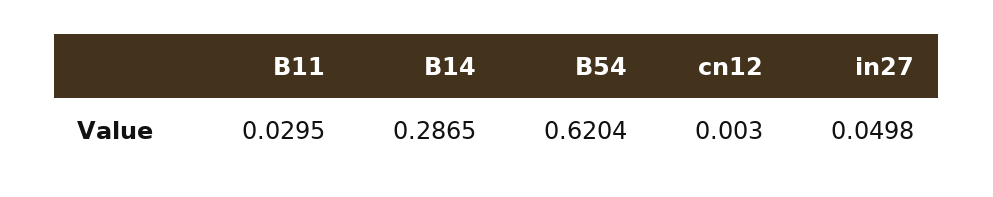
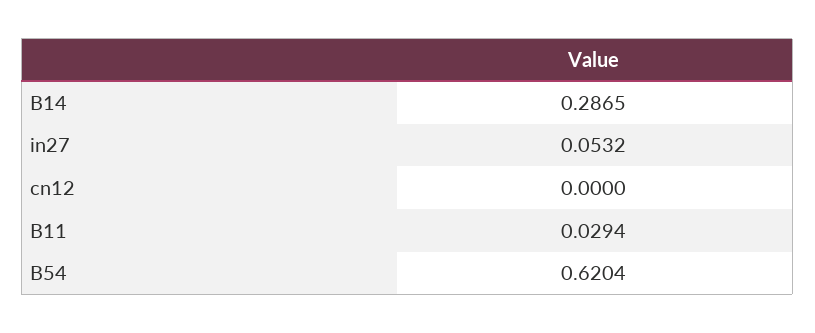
  {
-   "B11": 0.0295,
+   "B11": 0.0294,
    "B14": 0.2865,
    "B54": 0.6204,
-   "cn12": 0.003,
+   "cn12": 0,
-   "in27": 0.0498
+   "in27": 0.0532
  }

